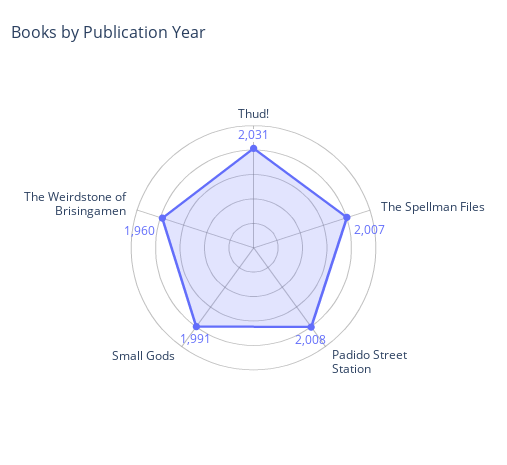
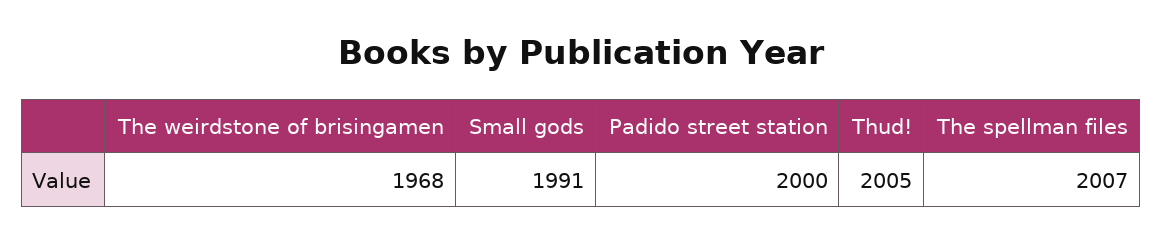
  {
-   "Thud!": 2031,
+   "Thud!": 2005,
    "The Spellman Files": 2007,
-   "Padido Street Station": 2008,
+   "Padido Street Station": 2000,
    "Small Gods": 1991,
-   "The Weirdstone of Brisingamen": 1960
+   "The Weirdstone of Brisingamen": 1968
  }

